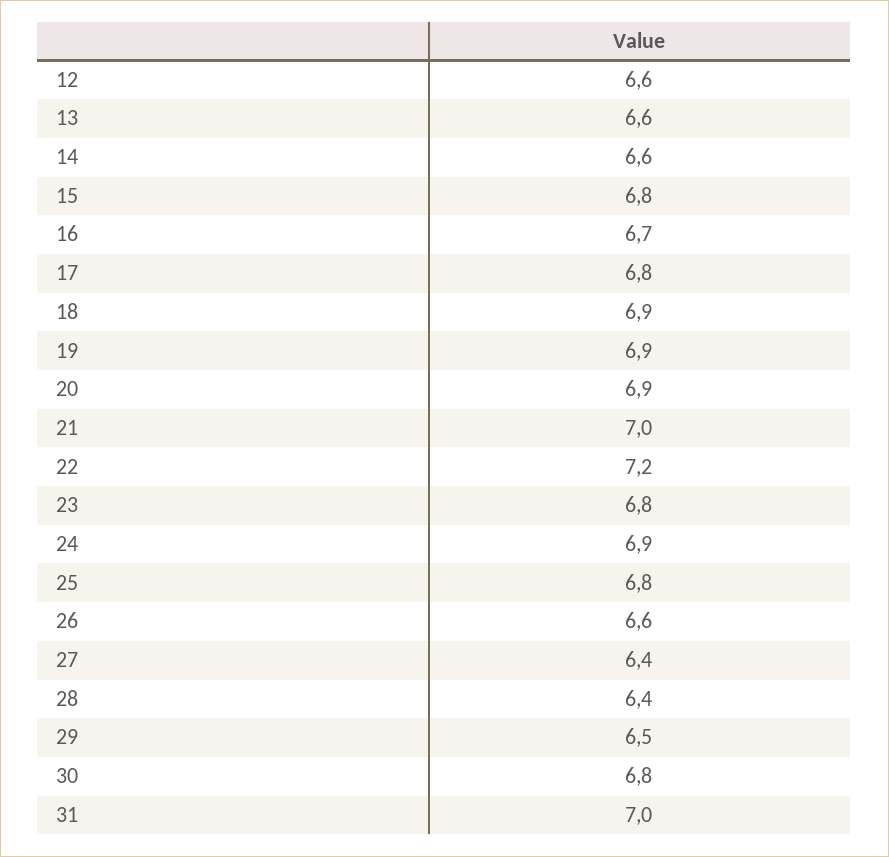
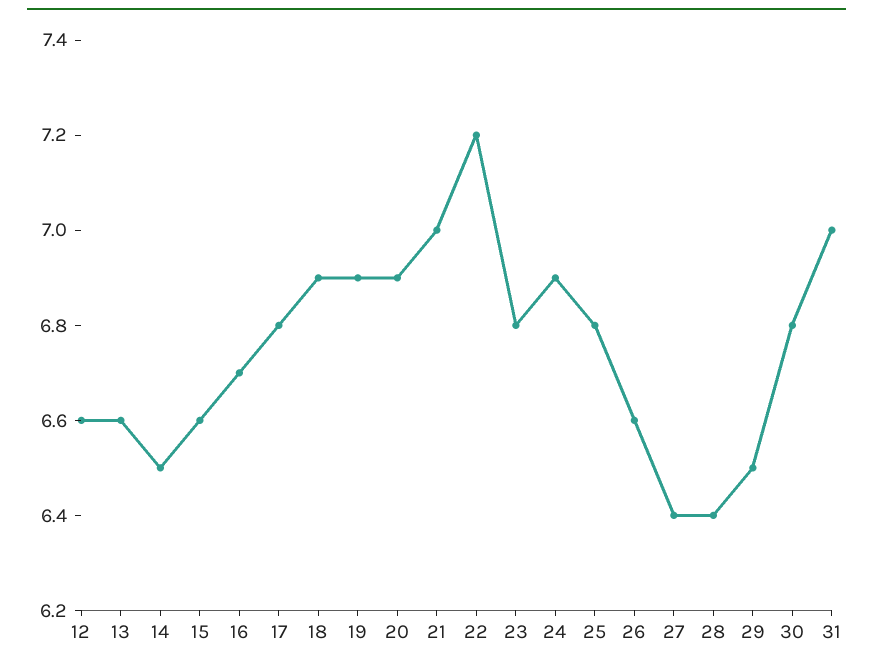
  {
    "12": 6.6,
    "13": 6.6,
-   "14": 6.6,
+   "14": 6.5,
-   "15": 6.8,
+   "15": 6.6,
    "16": 6.7,
    "17": 6.8,
    "18": 6.9,
    "19": 6.9,
    "20": 6.9,
    "21": 7,
    "22": 7.2,
    "23": 6.8,
    "24": 6.9,
    "25": 6.8,
    "26": 6.6,
    "27": 6.4,
    "28": 6.4,
    "29": 6.5,
    "30": 6.8,
    "31": 7
  }

